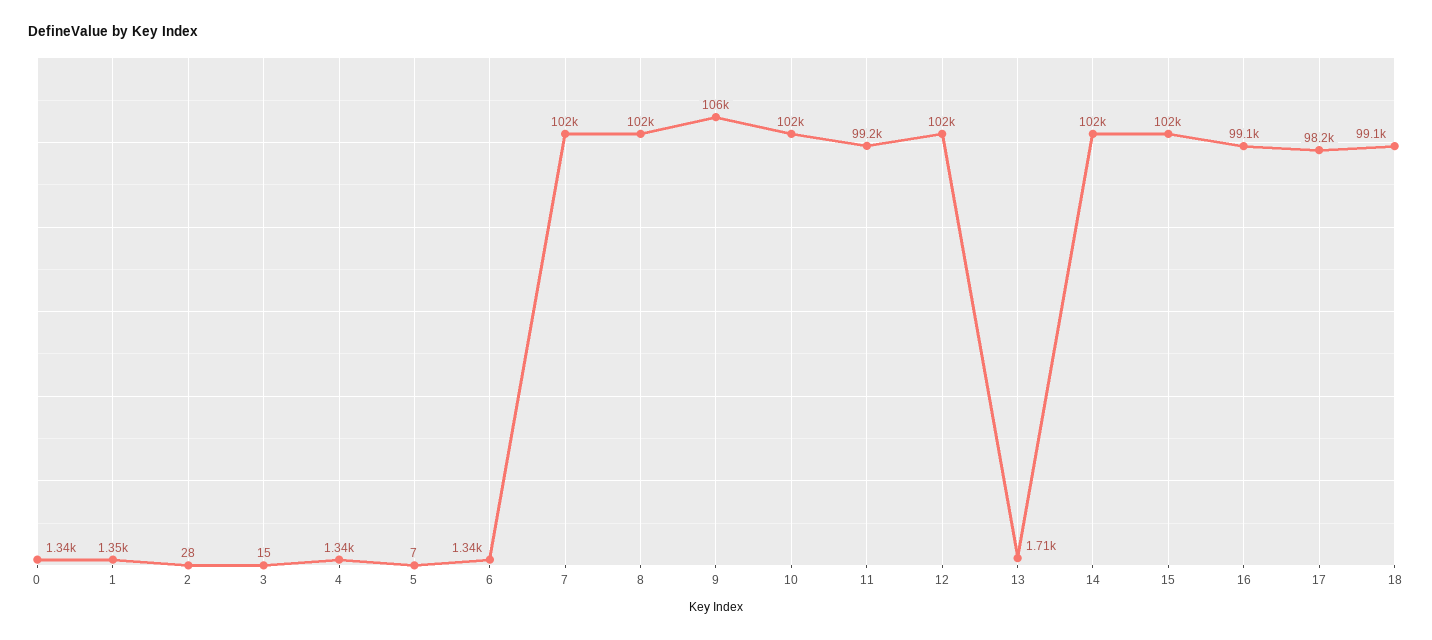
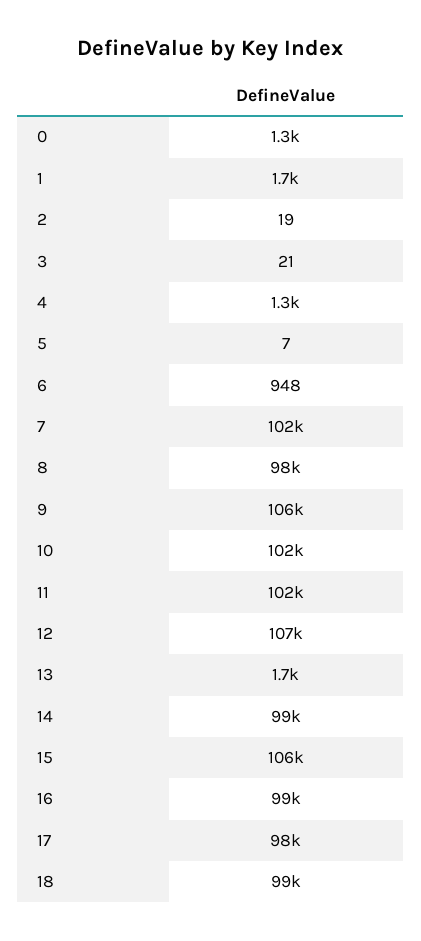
  {
    "0": 1340,
-   "1": 1350,
+   "1": 1700,
-   "2": 28,
+   "2": 19,
-   "3": 15,
+   "3": 21,
    "4": 1340,
    "5": 7,
-   "6": 1340,
+   "6": 948,
    "7": 102000,
-   "8": 102000,
+   "8": 98000,
    "9": 106000,
    "10": 102000,
-   "11": 99200,
+   "11": 102000,
-   "12": 102000,
+   "12": 107000,
    "13": 1710,
-   "14": 102000,
+   "14": 99000,
-   "15": 102000,
+   "15": 106000,
    "16": 99100,
    "17": 98200,
    "18": 99100
  }

